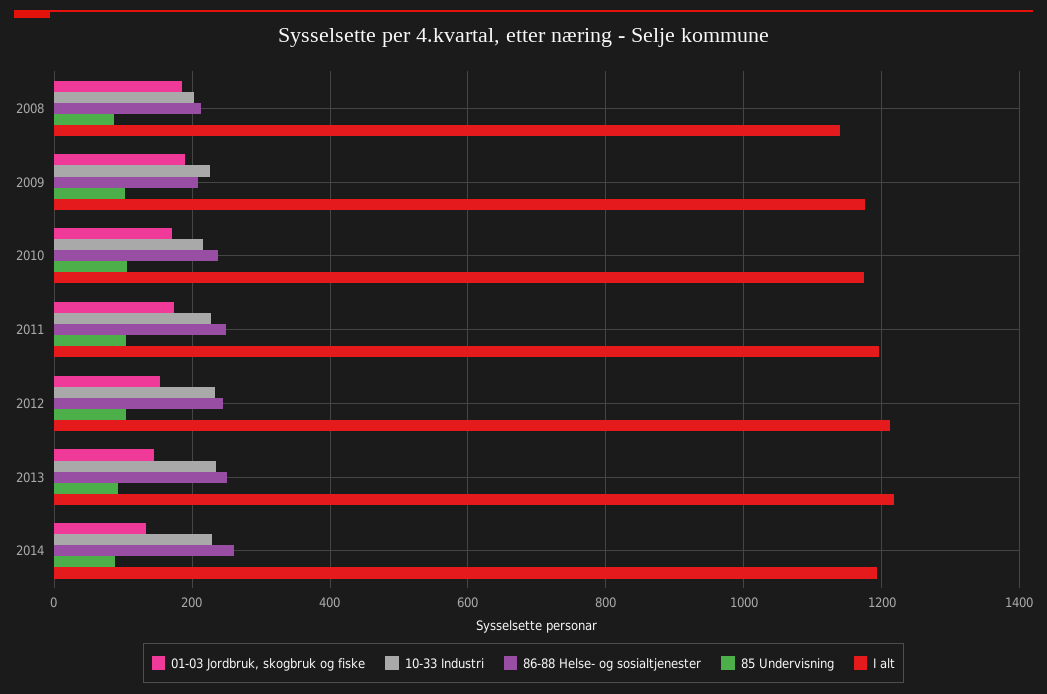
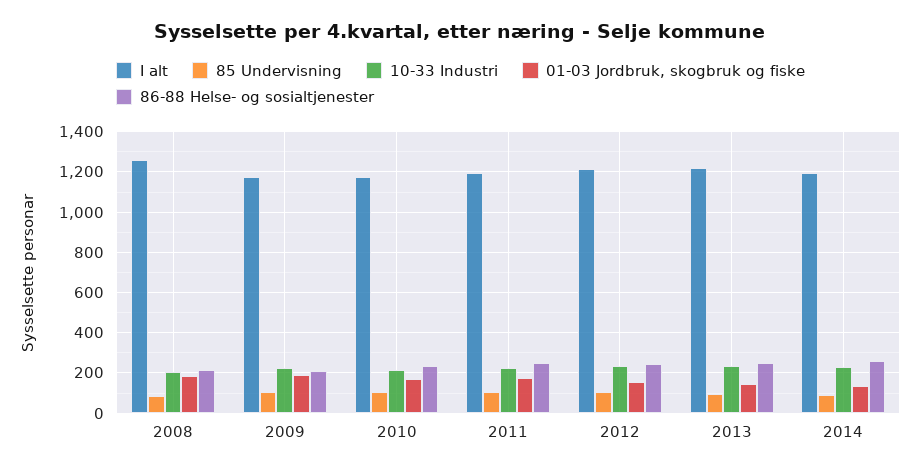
  {
    "01-03 Jordbruk, skogbruk og fiske": {
      "2008": 180,
      "2009": 180,
      "2010": 180,
      "2011": 180,
      "2012": 160,
      "2013": 140,
      "2014": 140
    },
    "10-33 Industri": {
      "2008": 200,
      "2009": 220,
      "2010": 220,
      "2011": 220,
      "2012": 240,
      "2013": 240,
      "2014": 220
    },
    "86-88 Helse- og sosialtjenester": {
      "2008": 220,
      "2009": 200,
      "2010": 240,
      "2011": 240,
      "2012": 240,
      "2013": 260,
      "2014": 260
    },
    "85 Undervisning": {
      "2008": 80,
      "2009": 100,
      "2010": 100,
      "2011": 100,
      "2012": 100,
      "2013": 100,
      "2014": 80
    },
    "I alt": {
-     "2008": 1140,
+     "2008": 1250,
      "2009": 1180,
      "2010": 1180,
      "2011": 1200,
      "2012": 1220,
      "2013": 1220,
      "2014": 1200
    }
  }

